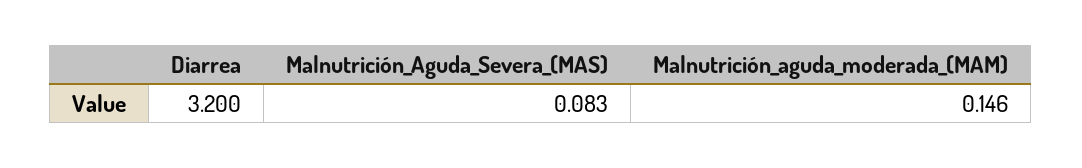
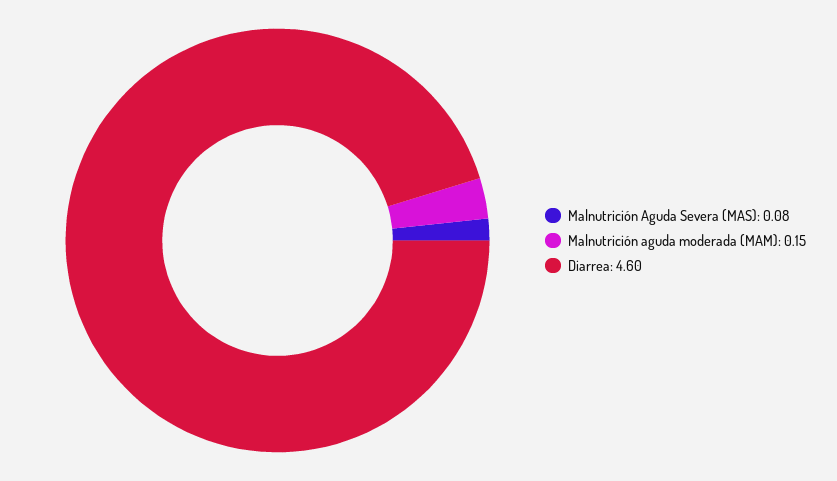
  {
-   "Diarrea": 3.2,
+   "Diarrea": 4.6,
    "Malnutrición_Aguda_Severa_(MAS)": 0.083,
    "Malnutrición_aguda_moderada_(MAM)": 0.146
  }

